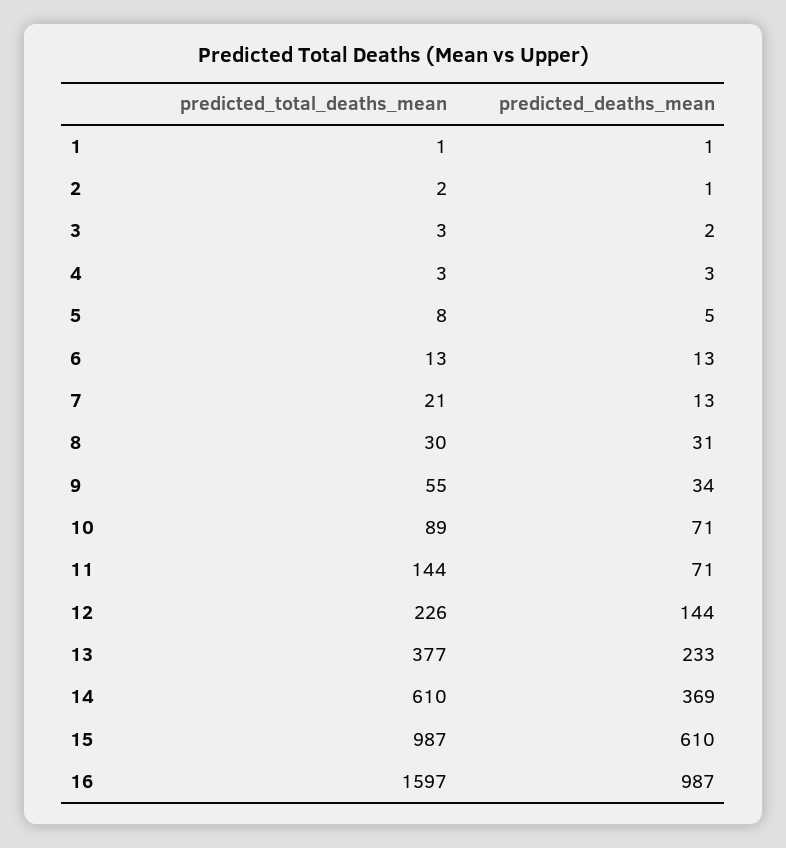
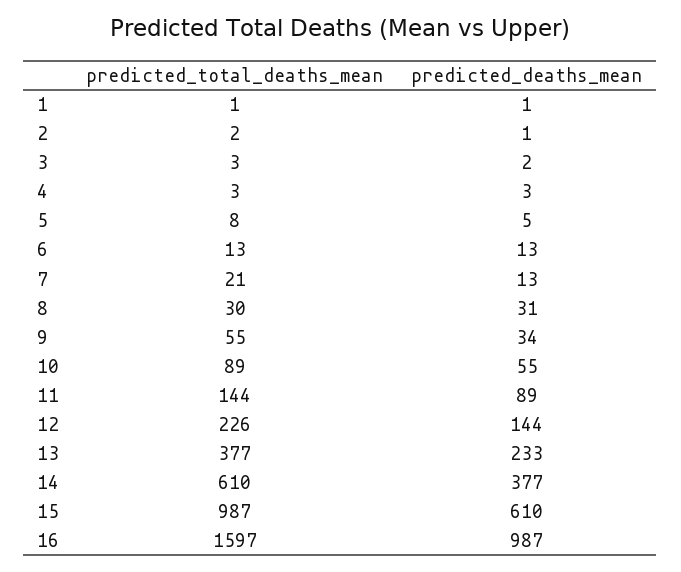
  {
    "predicted_total_deaths_mean": {
      "1": 1,
      "2": 2,
      "3": 3,
      "4": 3,
      "5": 8,
      "6": 13,
      "7": 21,
      "8": 30,
      "9": 55,
      "10": 89,
      "11": 144,
      "12": 226,
      "13": 377,
      "14": 610,
      "15": 987,
      "16": 1597
    },
    "predicted_deaths_mean": {
      "1": 1,
      "2": 1,
      "3": 2,
      "4": 3,
      "5": 5,
      "6": 13,
      "7": 13,
      "8": 31,
      "9": 34,
-     "10": 71,
+     "10": 55,
-     "11": 71,
+     "11": 89,
      "12": 144,
      "13": 233,
-     "14": 369,
+     "14": 377,
      "15": 610,
      "16": 987
    }
  }

